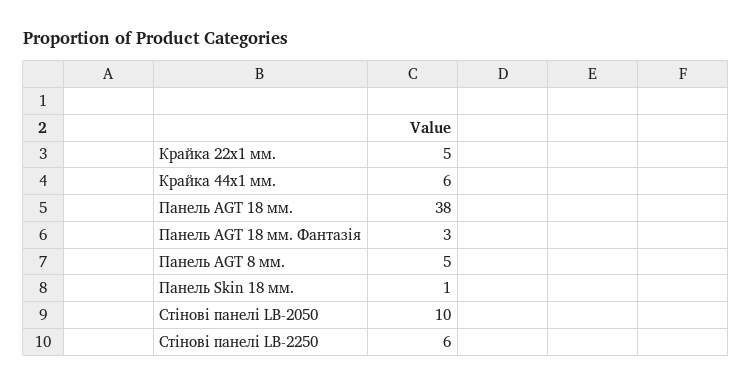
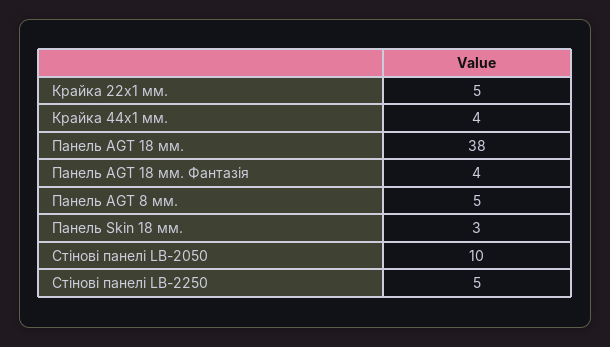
  {
    "Крайка 22x1 мм.": 5,
-   "Крайка 44x1 мм.": 6,
+   "Крайка 44x1 мм.": 4,
    "Панель AGT 18 мм.": 38,
-   "Панель AGT 18 мм. Фантазія": 3,
+   "Панель AGT 18 мм. Фантазія": 4,
    "Панель AGT 8 мм.": 5,
-   "Панель Skin 18 мм.": 1,
+   "Панель Skin 18 мм.": 3,
    "Стінові панелі LB-2050": 10,
-   "Стінові панелі LB-2250": 6
+   "Стінові панелі LB-2250": 5
  }

